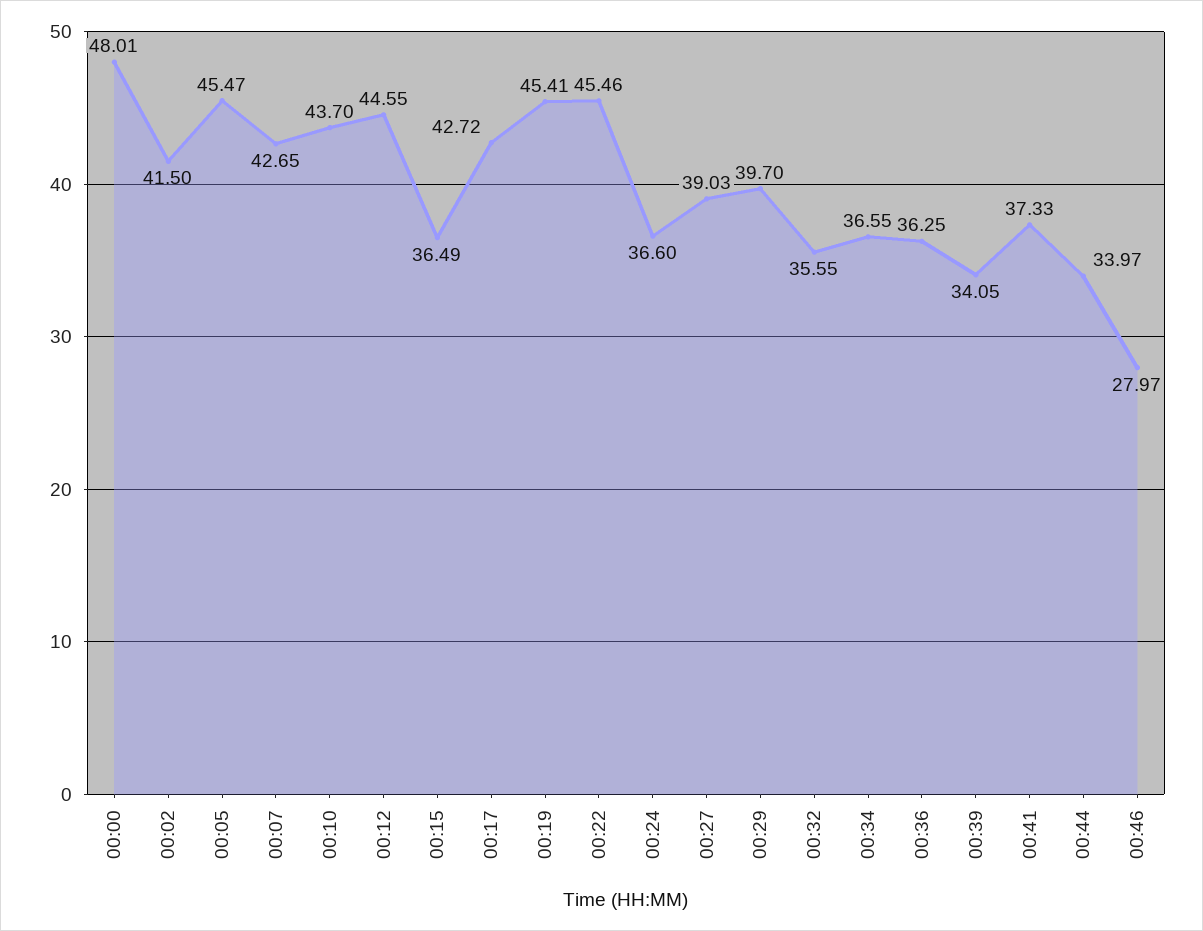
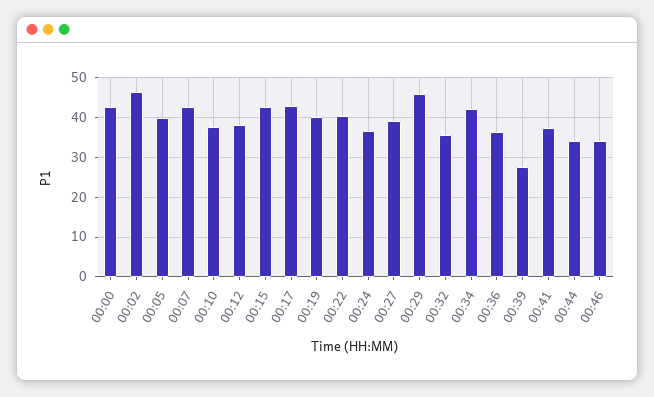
  {
-   "00:00": 48.01,
+   "00:00": 42,
-   "00:02": 41.5,
+   "00:02": 46,
-   "00:05": 45.47,
+   "00:05": 40,
    "00:07": 42.65,
-   "00:10": 43.7,
+   "00:10": 38,
-   "00:12": 44.55,
+   "00:12": 38,
-   "00:15": 36.49,
+   "00:15": 42,
    "00:17": 42.72,
-   "00:19": 45.41,
+   "00:19": 40,
-   "00:22": 45.46,
+   "00:22": 40,
    "00:24": 36.6,
    "00:27": 39.03,
-   "00:29": 39.7,
+   "00:29": 46,
    "00:32": 35.55,
-   "00:34": 36.55,
+   "00:34": 42,
    "00:36": 36.25,
-   "00:39": 34.05,
+   "00:39": 28,
    "00:41": 37.33,
    "00:44": 33.97,
-   "00:46": 27.97
+   "00:46": 34
  }

